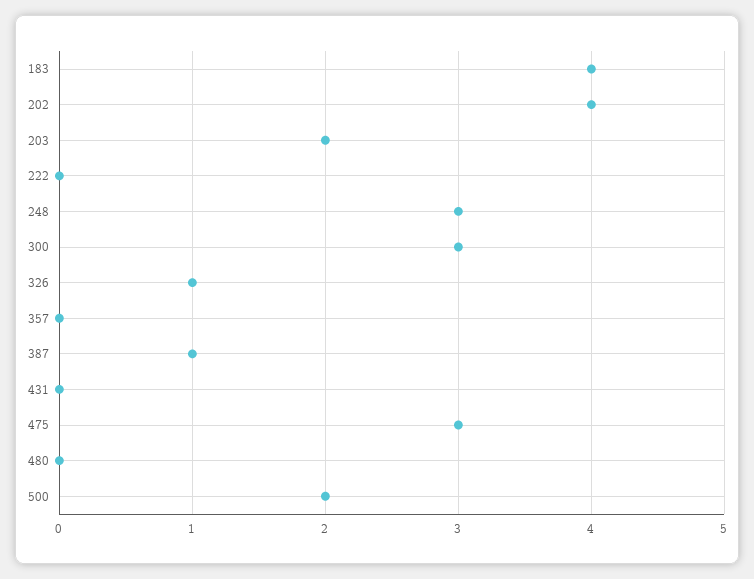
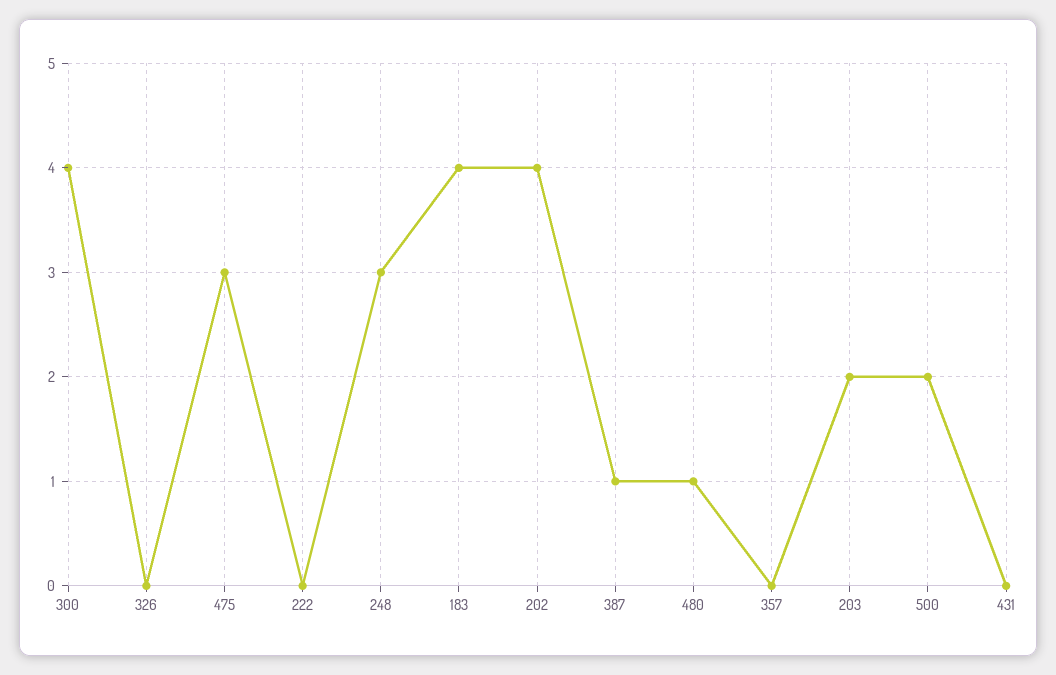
  {
    "183": 4,
    "202": 4,
    "203": 2,
    "222": 0,
    "248": 3,
-   "300": 3,
+   "300": 4,
-   "326": 1,
+   "326": 0,
    "357": 0,
    "387": 1,
    "431": 0,
    "475": 3,
-   "480": 0,
+   "480": 1,
    "500": 2
  }

